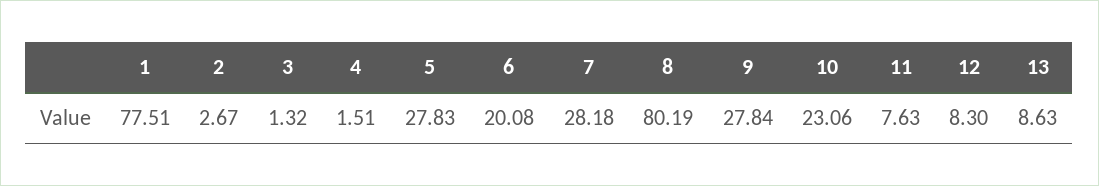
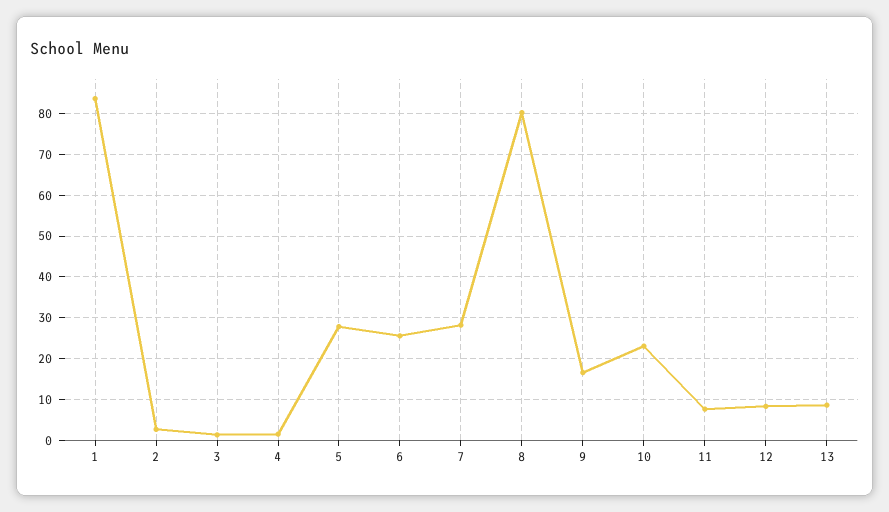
  {
-   "1": 77.51,
+   "1": 84,
    "2": 2.67,
    "3": 1.32,
    "4": 1.51,
    "5": 27.83,
-   "6": 20.08,
+   "6": 26,
    "7": 28.18,
    "8": 80.19,
-   "9": 27.84,
+   "9": 16,
    "10": 23.06,
    "11": 7.63,
    "12": 8.3,
    "13": 8.63
  }

